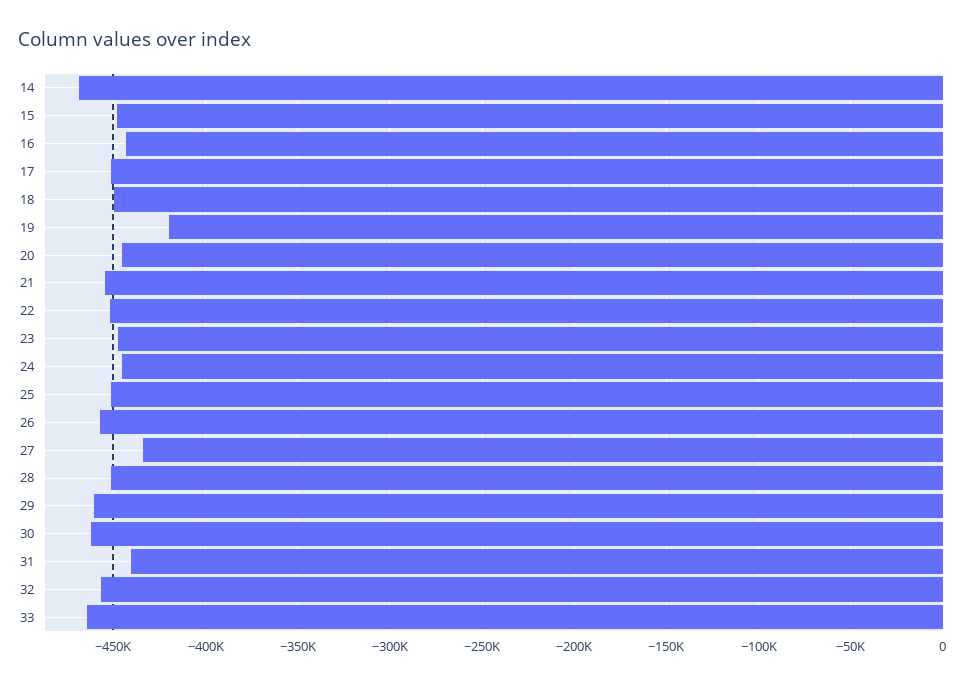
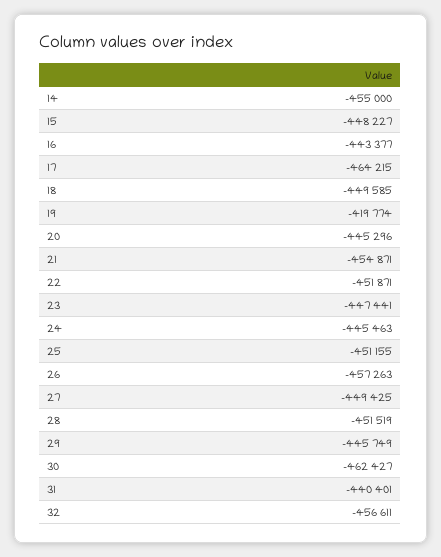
  {
-   "14": -470000,
+   "14": -455000,
    "15": -448227,
    "16": -443377,
-   "17": -450000,
+   "17": -464215,
    "18": -449585,
    "19": -419774,
    "20": -445296,
    "21": -454871,
    "22": -451871,
    "23": -447441,
    "24": -445463,
    "25": -451155,
    "26": -457263,
-   "27": -435000,
+   "27": -449425,
    "28": -451519,
-   "29": -460000,
+   "29": -445749,
    "30": -462427,
    "31": -440401,
-   "32": -456611,
+   "32": -456611
-   "33": -465000
  }

